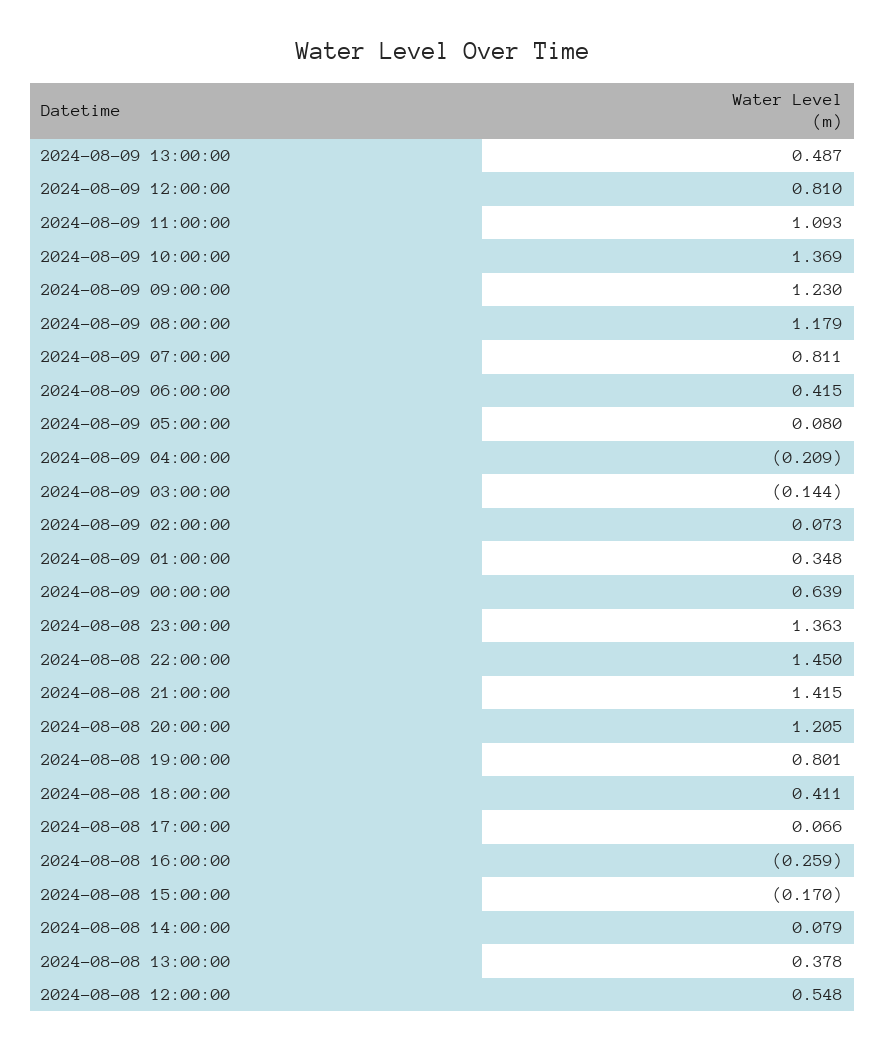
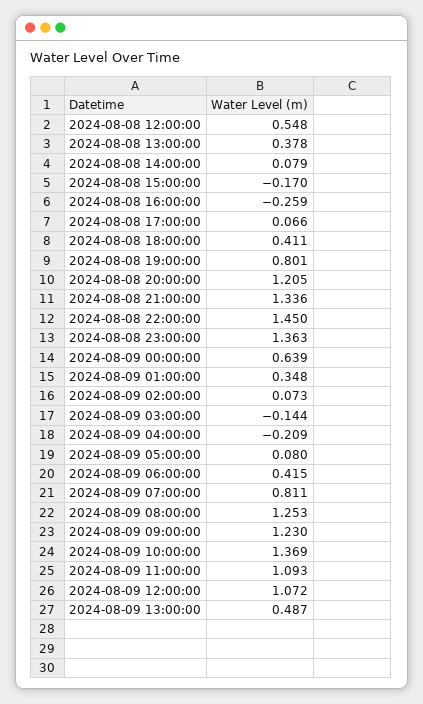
  {
    "2024-08-09 13:00:00": 0.487,
-   "2024-08-09 12:00:00": 0.81,
+   "2024-08-09 12:00:00": 1.072,
    "2024-08-09 11:00:00": 1.093,
    "2024-08-09 10:00:00": 1.369,
    "2024-08-09 09:00:00": 1.23,
-   "2024-08-09 08:00:00": 1.179,
+   "2024-08-09 08:00:00": 1.253,
    "2024-08-09 07:00:00": 0.811,
    "2024-08-09 06:00:00": 0.415,
    "2024-08-09 05:00:00": 0.08,
    "2024-08-09 04:00:00": -0.209,
    "2024-08-09 03:00:00": -0.144,
    "2024-08-09 02:00:00": 0.073,
    "2024-08-09 01:00:00": 0.348,
    "2024-08-09 00:00:00": 0.639,
    "2024-08-08 23:00:00": 1.363,
    "2024-08-08 22:00:00": 1.45,
-   "2024-08-08 21:00:00": 1.415,
+   "2024-08-08 21:00:00": 1.336,
    "2024-08-08 20:00:00": 1.205,
    "2024-08-08 19:00:00": 0.801,
    "2024-08-08 18:00:00": 0.411,
    "2024-08-08 17:00:00": 0.066,
    "2024-08-08 16:00:00": -0.259,
    "2024-08-08 15:00:00": -0.17,
    "2024-08-08 14:00:00": 0.079,
    "2024-08-08 13:00:00": 0.378,
    "2024-08-08 12:00:00": 0.548
  }

